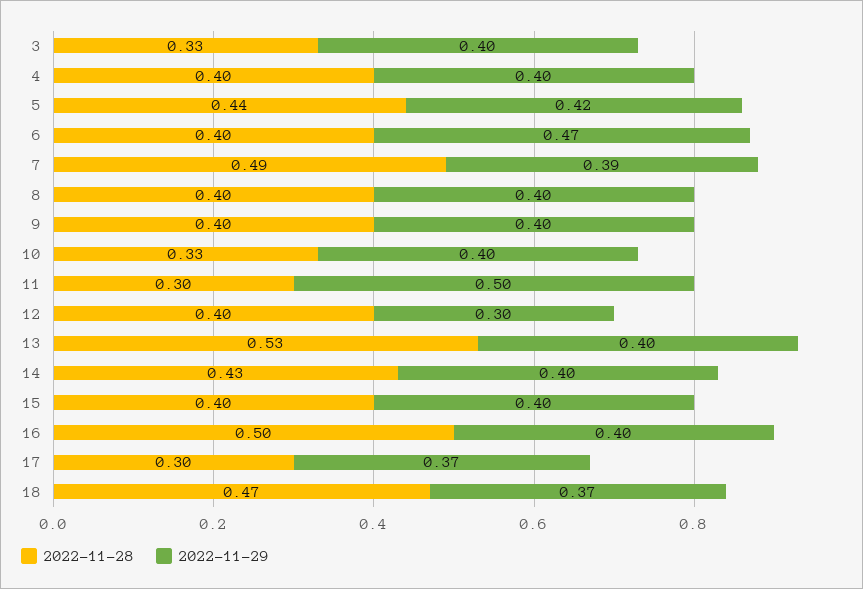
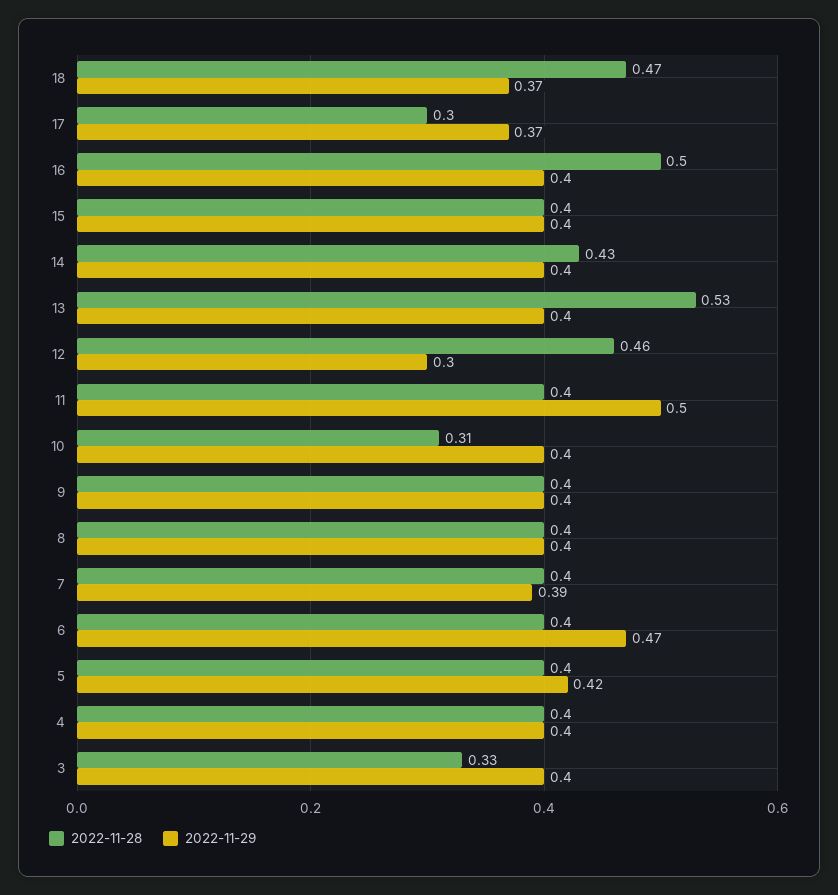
  {
    "2022-11-28": {
      "3": 0.33,
      "4": 0.4,
-     "5": 0.44,
+     "5": 0.4,
      "6": 0.4,
-     "7": 0.49,
+     "7": 0.4,
      "8": 0.4,
      "9": 0.4,
-     "10": 0.33,
+     "10": 0.31,
-     "11": 0.3,
+     "11": 0.4,
-     "12": 0.4,
+     "12": 0.46,
      "13": 0.53,
      "14": 0.43,
      "15": 0.4,
      "16": 0.5,
      "17": 0.3,
      "18": 0.47
    },
    "2022-11-29": {
      "3": 0.4,
      "4": 0.4,
      "5": 0.42,
      "6": 0.47,
      "7": 0.39,
      "8": 0.4,
      "9": 0.4,
      "10": 0.4,
      "11": 0.5,
      "12": 0.3,
      "13": 0.4,
      "14": 0.4,
      "15": 0.4,
      "16": 0.4,
      "17": 0.37,
      "18": 0.37
    }
  }

